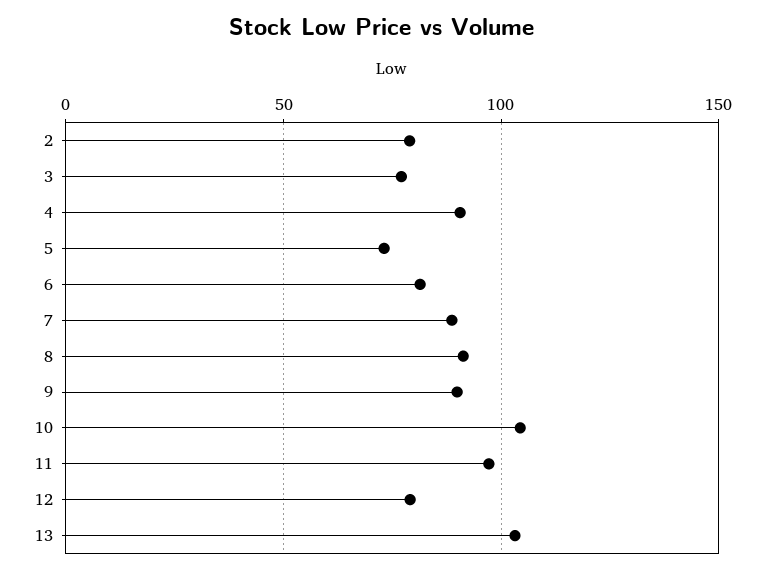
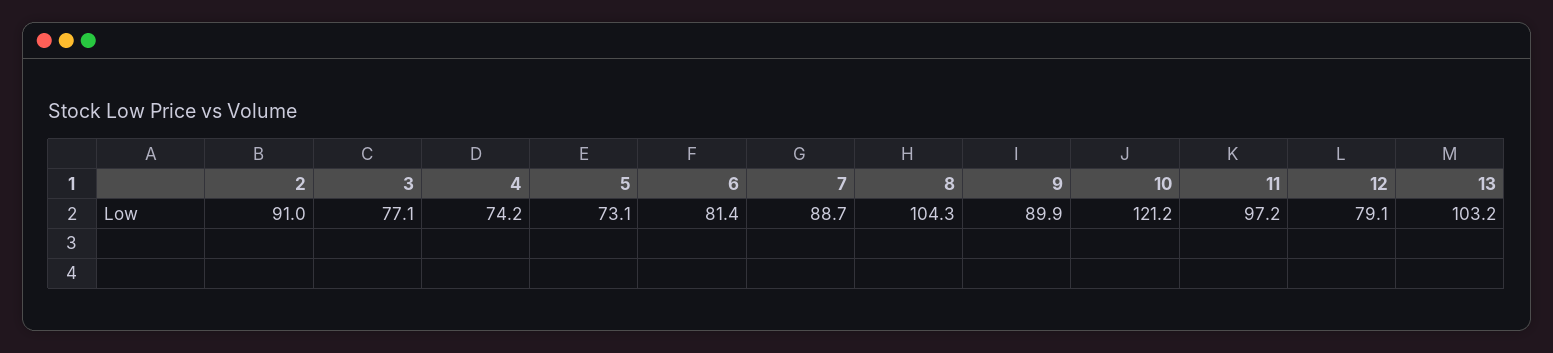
  {
-   "2": 80,
+   "2": 91,
    "3": 77.1,
-   "4": 90,
+   "4": 74.2,
    "5": 73.1,
    "6": 81.4,
    "7": 88.7,
-   "8": 90,
+   "8": 104.3,
    "9": 89.9,
-   "10": 105,
+   "10": 121.2,
    "11": 97.2,
    "12": 79.1,
    "13": 103.2
  }

